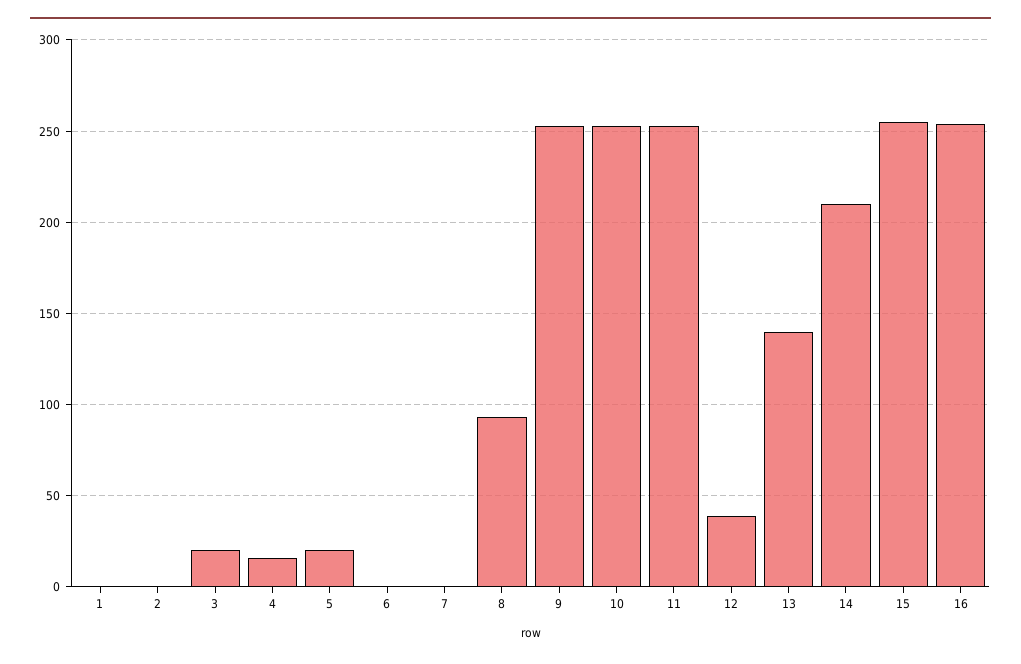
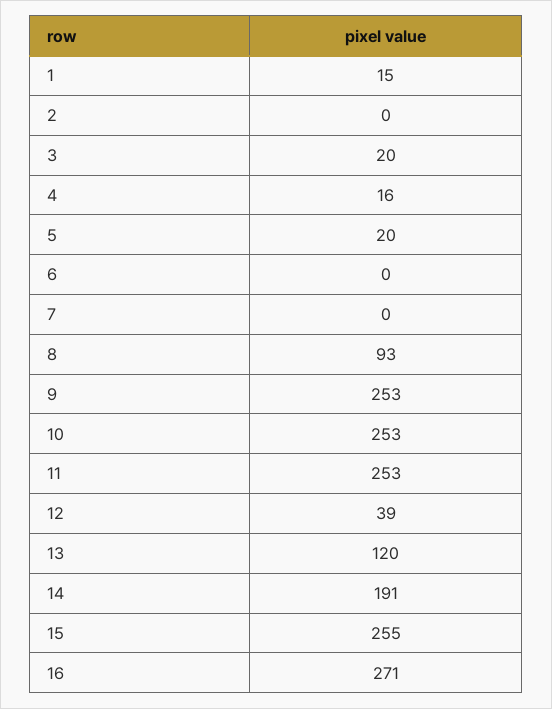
  {
-   "1": 0,
+   "1": 15,
    "2": 0,
    "3": 20,
    "4": 16,
    "5": 20,
    "6": 0,
    "7": 0,
    "8": 93,
    "9": 253,
    "10": 253,
    "11": 253,
    "12": 39,
-   "13": 140,
+   "13": 120,
-   "14": 210,
+   "14": 191,
    "15": 255,
-   "16": 255
+   "16": 271
  }

